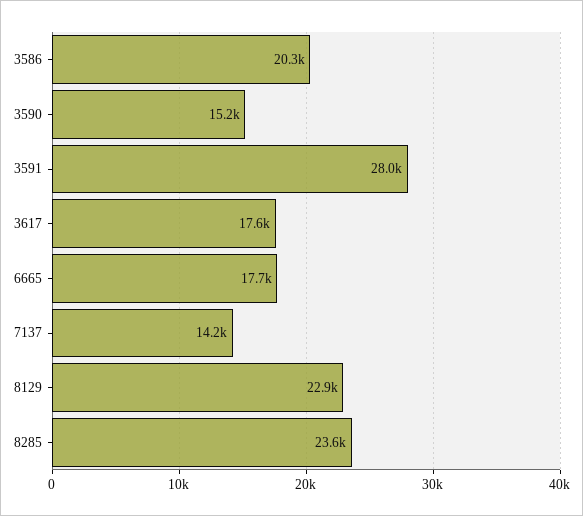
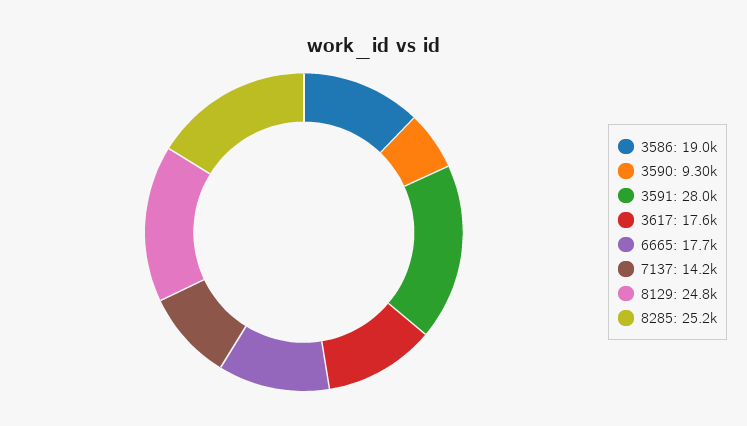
  {
-   "3586": 20300,
+   "3586": 19000,
-   "3590": 15200,
+   "3590": 9300,
    "3591": 28000,
    "3617": 17600,
    "6665": 17700,
    "7137": 14200,
-   "8129": 22900,
+   "8129": 24800,
-   "8285": 23600
+   "8285": 25200
  }

